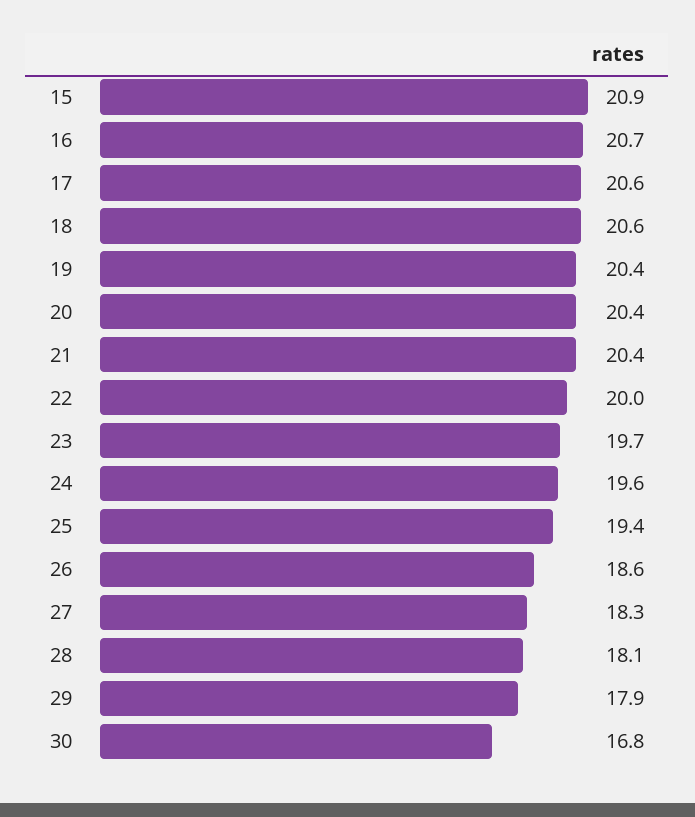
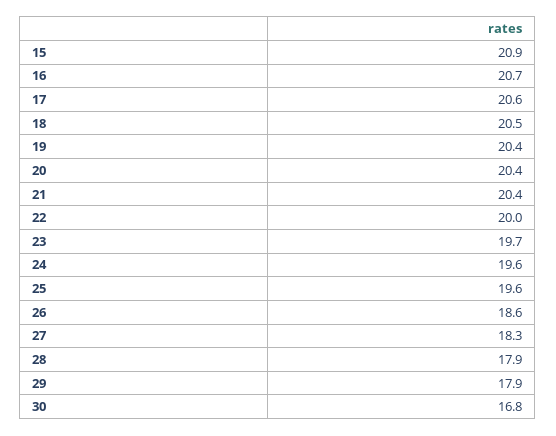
  {
    "15": 20.9,
    "16": 20.7,
    "17": 20.6,
-   "18": 20.6,
+   "18": 20.5,
    "19": 20.4,
    "20": 20.4,
    "21": 20.4,
    "22": 20,
    "23": 19.7,
    "24": 19.6,
-   "25": 19.4,
+   "25": 19.6,
    "26": 18.6,
    "27": 18.3,
-   "28": 18.1,
+   "28": 17.9,
    "29": 17.9,
    "30": 16.8
  }

